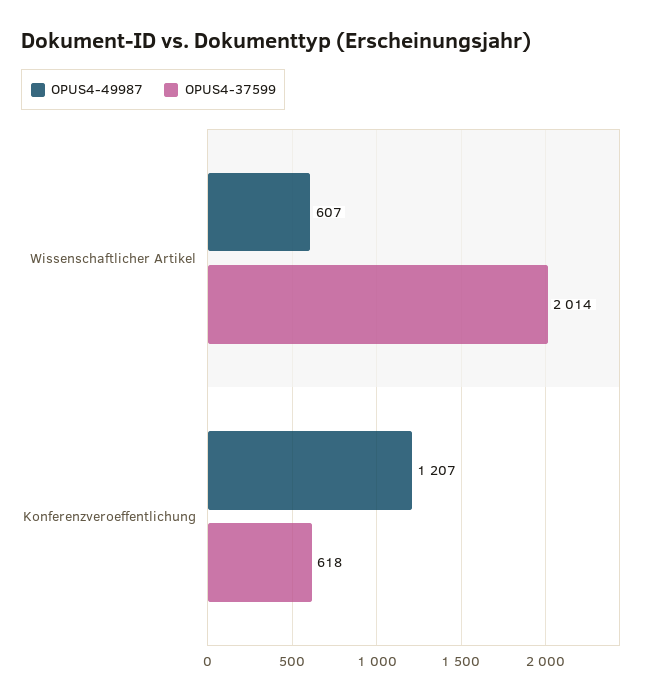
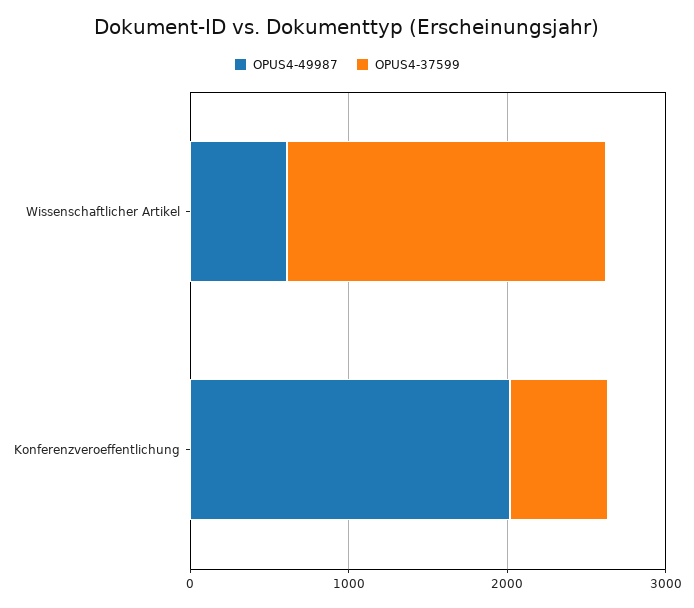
  {
    "OPUS4-49987": {
      "Wissenschaftlicher Artikel": 607,
-     "Konferenzveroeffentlichung": 1207
+     "Konferenzveroeffentlichung": 2000
    },
    "OPUS4-37599": {
      "Wissenschaftlicher Artikel": 2014,
      "Konferenzveroeffentlichung": 618
    }
  }

